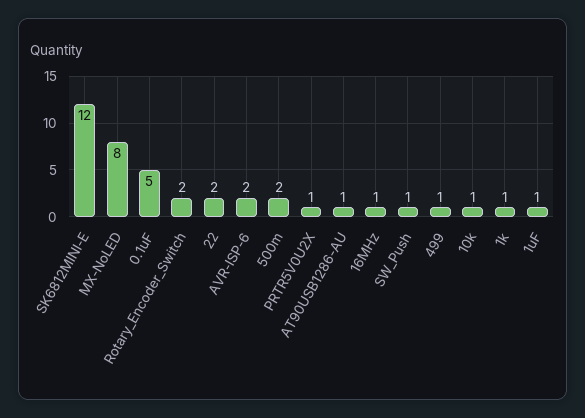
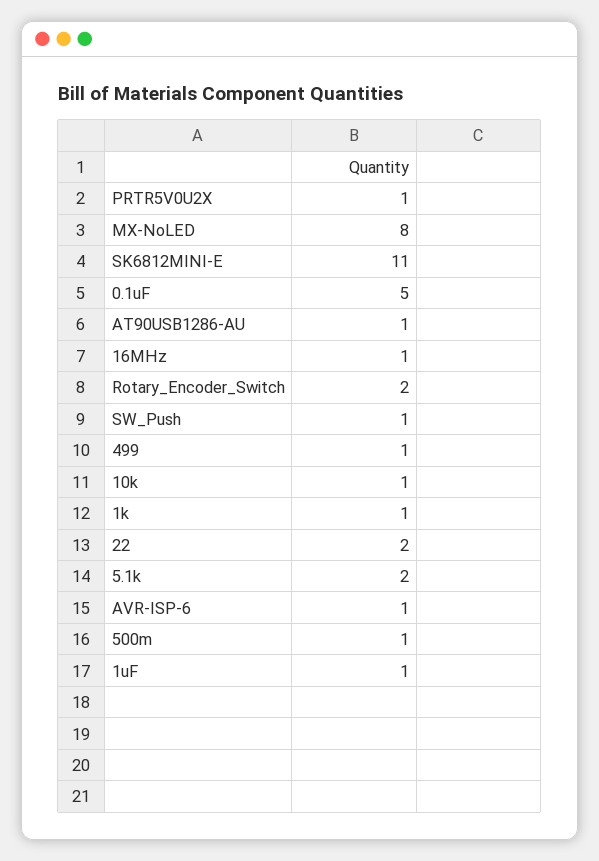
  {
-   "SK6812MINI-E": 12,
+   "SK6812MINI-E": 11,
    "MX-NoLED": 8,
    "0.1uF": 5,
    "Rotary_Encoder_Switch": 2,
    "22": 2,
-   "AVR-ISP-6": 2,
+   "AVR-ISP-6": 1,
-   "500m": 2,
+   "500m": 1,
    "PRTR5V0U2X": 1,
    "AT90USB1286-AU": 1,
    "16MHz": 1,
    "SW_Push": 1,
    "499": 1,
    "10k": 1,
    "1k": 1,
-   "1uF": 1
+   "1uF": 1,
+   "5.1k": 2
  }

